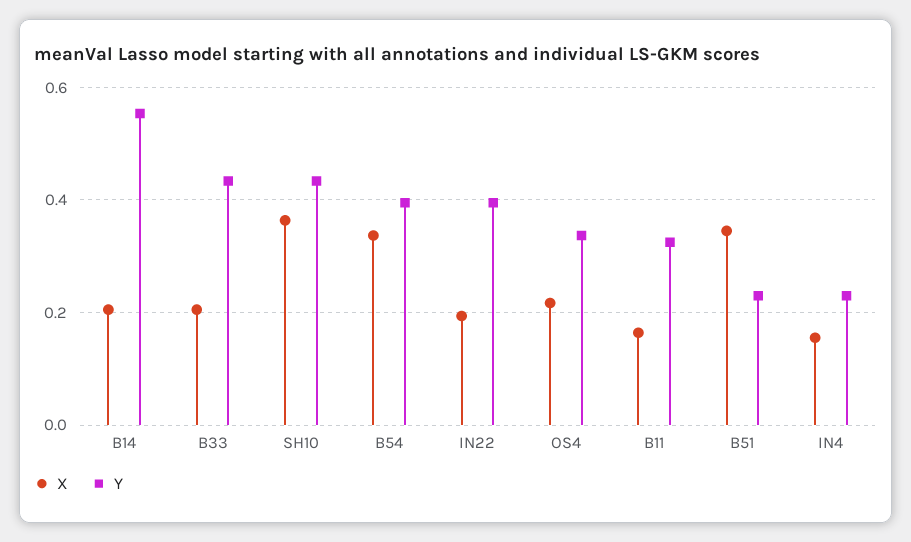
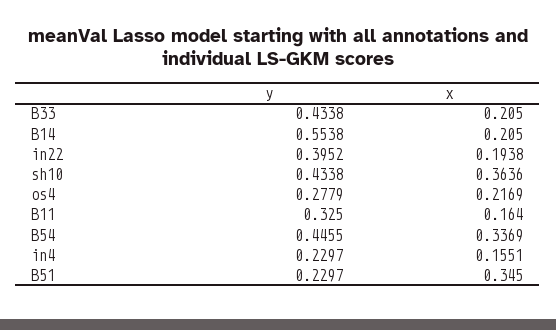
  {
    "X": {
      "B14": 0.205,
      "B33": 0.205,
      "SH10": 0.3636,
      "B54": 0.3369,
      "IN22": 0.1938,
      "OS4": 0.2169,
      "B11": 0.164,
      "B51": 0.345,
      "IN4": 0.1551
    },
    "Y": {
      "B14": 0.5538,
      "B33": 0.4338,
      "SH10": 0.4338,
-     "B54": 0.4,
+     "B54": 0.4455,
      "IN22": 0.3952,
-     "OS4": 0.34,
+     "OS4": 0.2779,
      "B11": 0.325,
      "B51": 0.2297,
      "IN4": 0.2297
    }
  }

